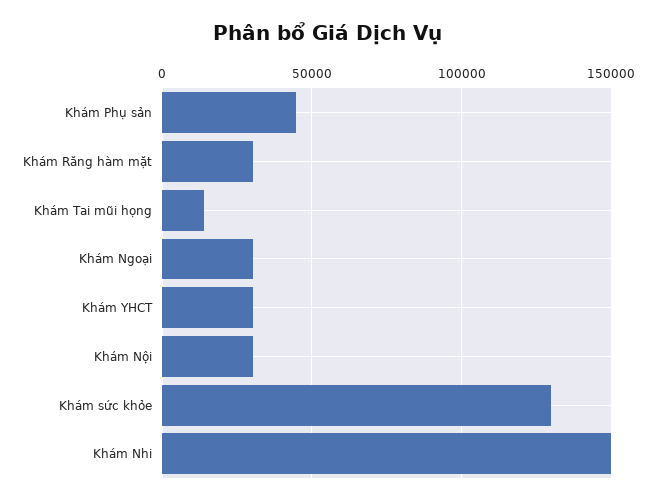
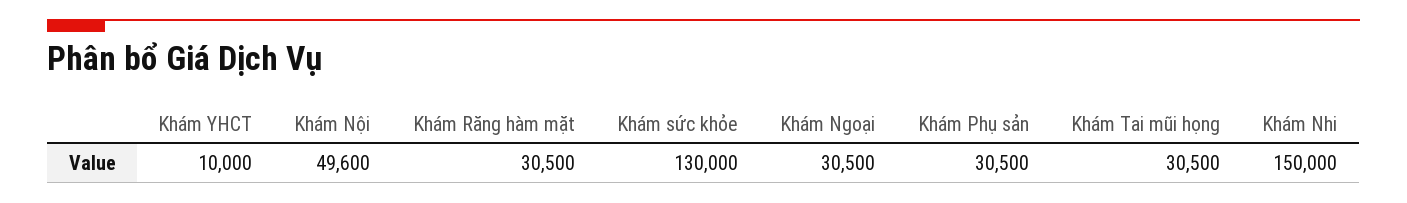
  {
-   "Khám Phụ sản": 45000,
+   "Khám Phụ sản": 30500,
    "Khám Răng hàm mặt": 30500,
-   "Khám Tai mũi họng": 15000,
+   "Khám Tai mũi họng": 30500,
    "Khám Ngoại": 30500,
-   "Khám YHCT": 30000,
+   "Khám YHCT": 10000,
-   "Khám Nội": 30000,
+   "Khám Nội": 49600,
    "Khám sức khỏe": 130000,
    "Khám Nhi": 150000
  }

